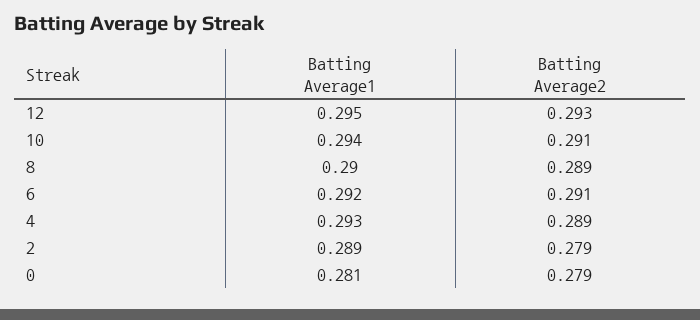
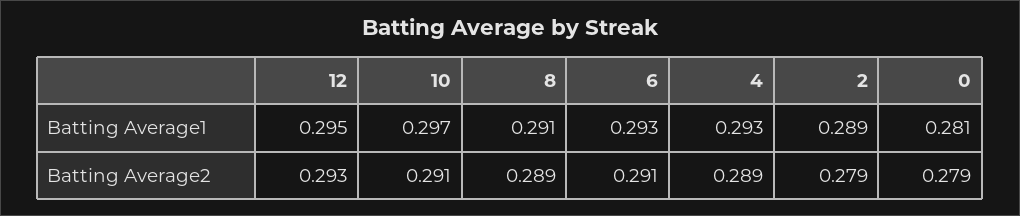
  {
    "Batting Average1": {
      "12": 0.295,
-     "10": 0.294,
+     "10": 0.297,
-     "8": 0.29,
+     "8": 0.291,
-     "6": 0.292,
+     "6": 0.293,
      "4": 0.293,
      "2": 0.289,
      "0": 0.281
    },
    "Batting Average2": {
      "12": 0.293,
      "10": 0.291,
      "8": 0.289,
      "6": 0.291,
      "4": 0.289,
      "2": 0.279,
      "0": 0.279
    }
  }

